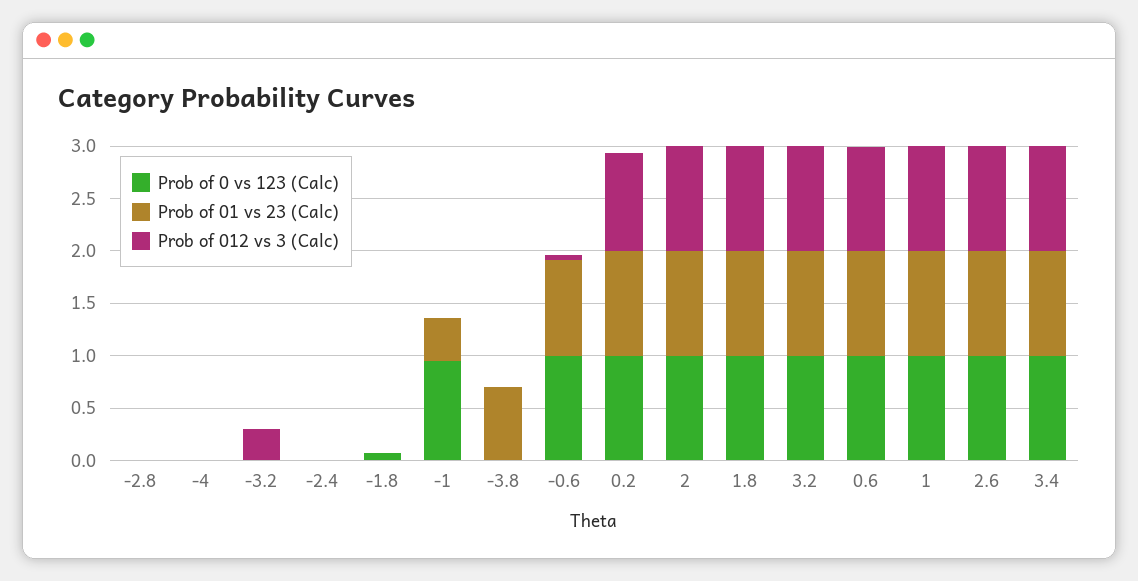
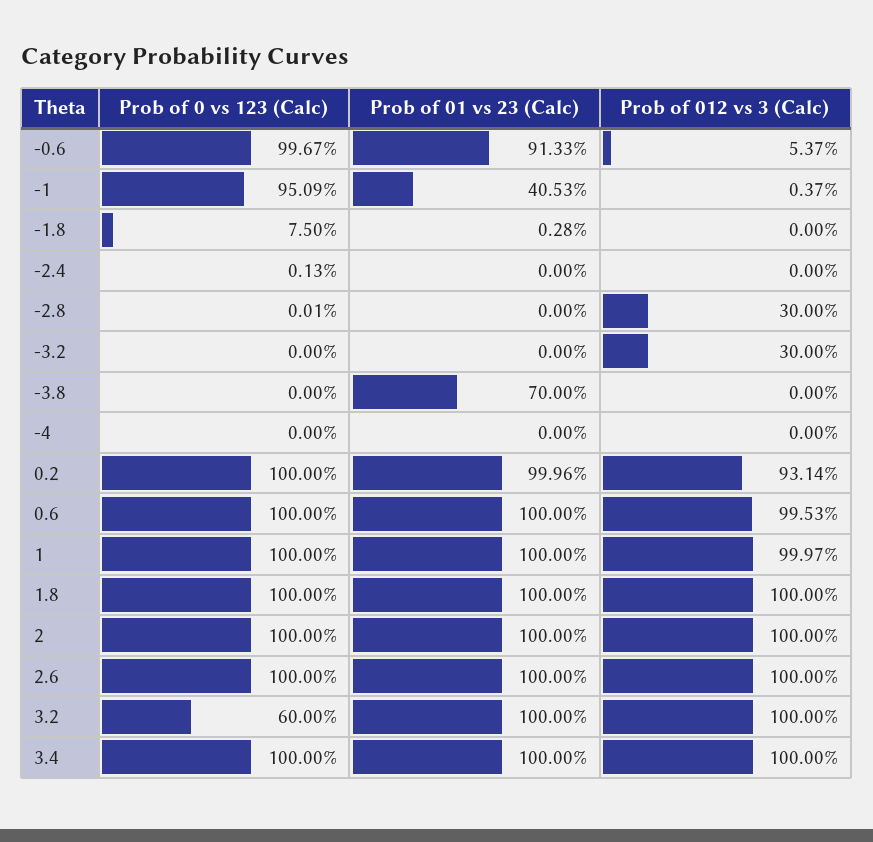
  {
    "Prob of 0 vs 123 (Calc)": {
      "-2.8": 0.0001,
      "-4": 0,
      "-3.2": 0,
      "-2.4": 0.0013,
      "-1.8": 0.075,
      "-1": 0.9509,
      "-3.8": 0,
      "-0.6": 0.9967,
      "0.2": 1,
      "2": 1,
      "1.8": 1,
-     "3.2": 1,
+     "3.2": 0.6,
      "0.6": 1,
      "1": 1,
      "2.6": 1,
      "3.4": 1
    },
    "Prob of 01 vs 23 (Calc)": {
      "-2.8": 0,
      "-4": 0,
      "-3.2": 0,
      "-2.4": 0,
      "-1.8": 0.0028,
      "-1": 0.4053,
      "-3.8": 0.7,
      "-0.6": 0.9133,
      "0.2": 0.9996,
      "2": 1,
      "1.8": 1,
      "3.2": 1,
      "0.6": 1,
      "1": 1,
      "2.6": 1,
      "3.4": 1
    },
    "Prob of 012 vs 3 (Calc)": {
-     "-2.8": 0,
+     "-2.8": 0.3,
      "-4": 0,
      "-3.2": 0.3,
      "-2.4": 0,
      "-1.8": 0,
      "-1": 0.0037,
      "-3.8": 0,
      "-0.6": 0.0537,
      "0.2": 0.9314,
      "2": 1,
      "1.8": 1,
      "3.2": 1,
      "0.6": 0.9953,
      "1": 0.9997,
      "2.6": 1,
      "3.4": 1
    }
  }

